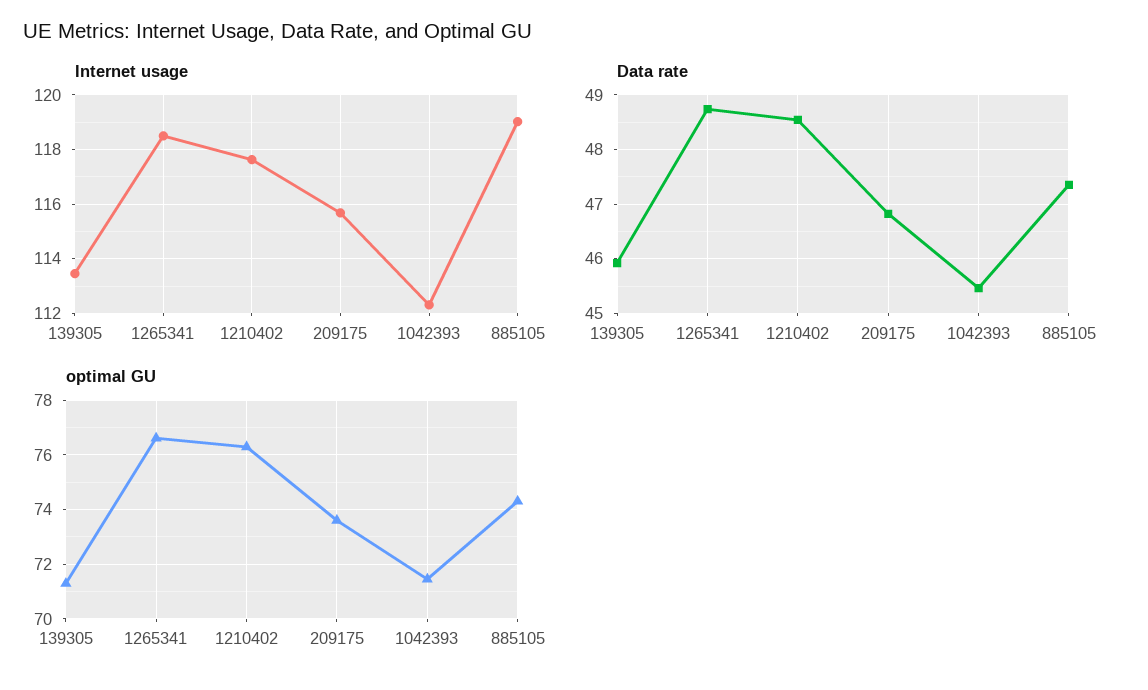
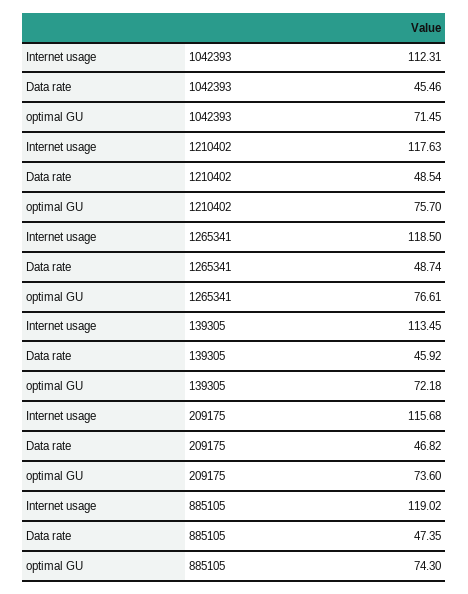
  {
    "Internet usage": {
      "139305": 113.45,
      "1265341": 118.5,
      "1210402": 117.63,
      "209175": 115.68,
      "1042393": 112.31,
      "885105": 119.02
    },
    "Data rate": {
      "139305": 45.92,
      "1265341": 48.74,
      "1210402": 48.54,
      "209175": 46.82,
      "1042393": 45.46,
      "885105": 47.35
    },
    "optimal GU": {
-     "139305": 71.25,
+     "139305": 72.18,
      "1265341": 76.61,
-     "1210402": 76.25,
+     "1210402": 75.7,
      "209175": 73.6,
      "1042393": 71.45,
      "885105": 74.3
    }
  }

